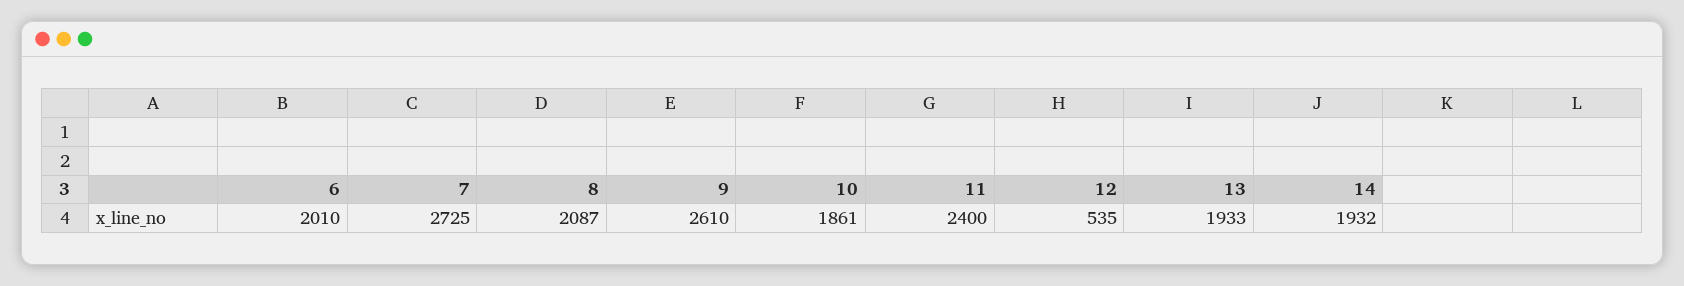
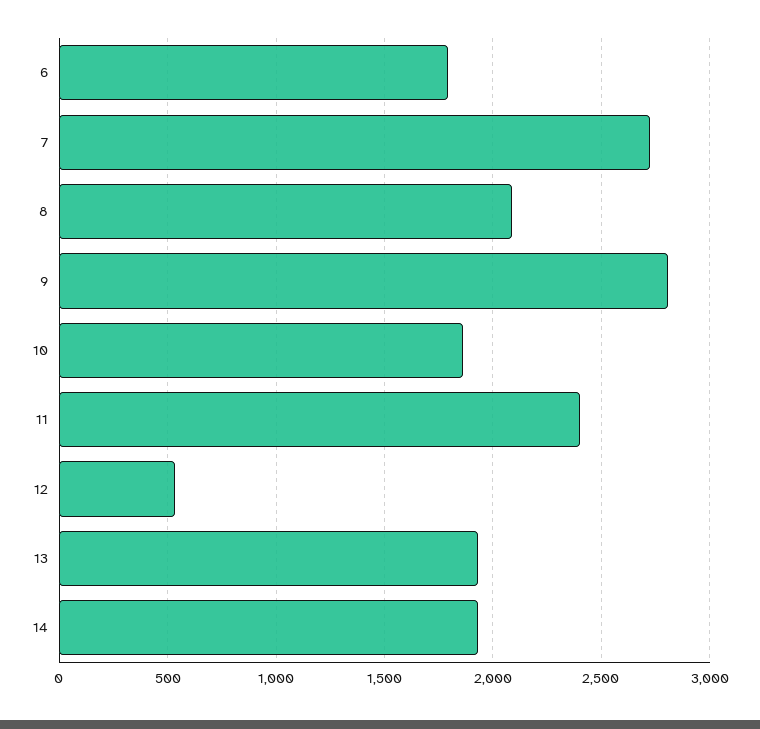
  {
-   "6": 2010,
+   "6": 1800,
    "7": 2725,
    "8": 2087,
-   "9": 2610,
+   "9": 2800,
    "10": 1861,
    "11": 2400,
    "12": 535,
    "13": 1933,
    "14": 1932
  }

